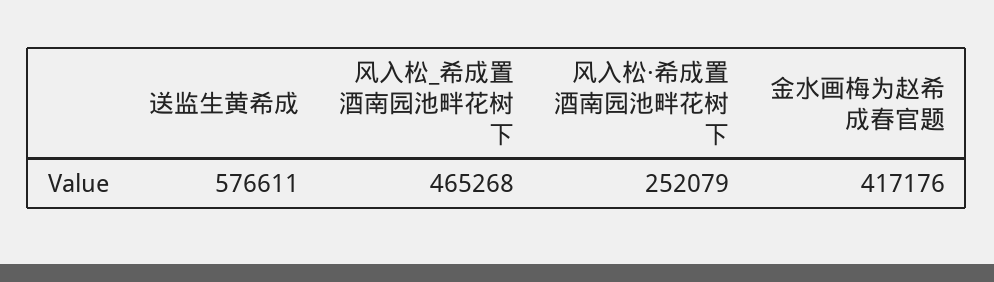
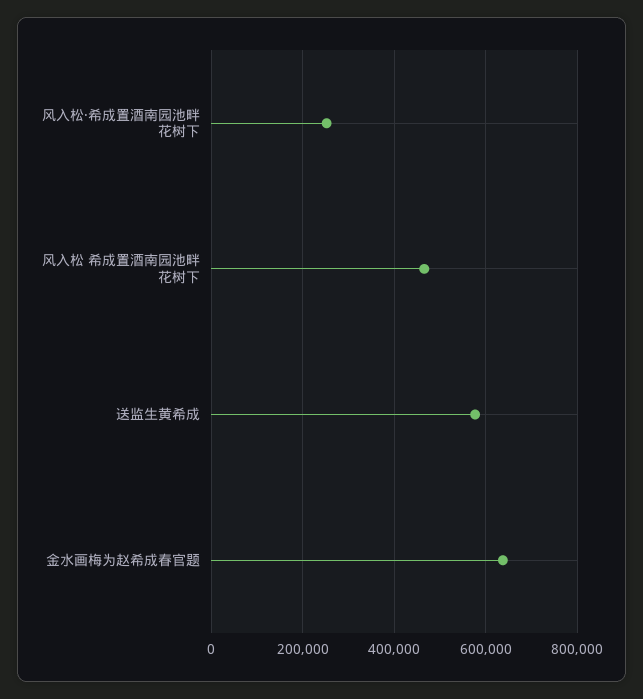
  {
    "送监生黄希成": 576611,
    "风入松_希成置酒南园池畔花树下": 465268,
    "风入松·希成置酒南园池畔花树下": 252079,
-   "金水画梅为赵希成春官题": 417176
+   "金水画梅为赵希成春官题": 640000
  }

